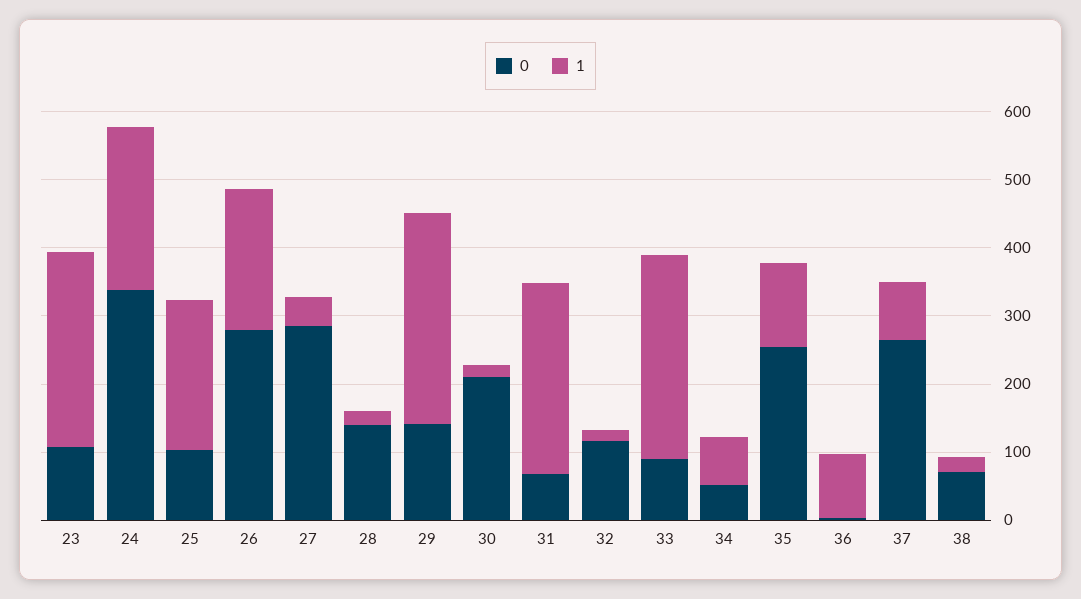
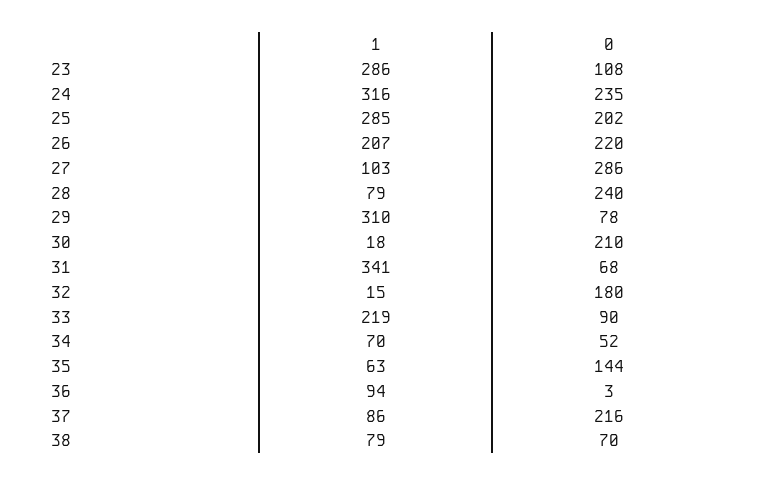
  {
    "0": {
      "23": 108,
-     "24": 340,
+     "24": 235,
-     "25": 100,
+     "25": 202,
-     "26": 280,
+     "26": 220,
      "27": 286,
-     "28": 140,
+     "28": 240,
-     "29": 140,
+     "29": 78,
      "30": 210,
      "31": 68,
-     "32": 120,
+     "32": 180,
      "33": 90,
      "34": 52,
-     "35": 260,
+     "35": 144,
      "36": 3,
-     "37": 260,
+     "37": 216,
      "38": 70
    },
    "1": {
      "23": 286,
-     "24": 240,
+     "24": 316,
-     "25": 220,
+     "25": 285,
      "26": 207,
-     "27": 40,
+     "27": 103,
-     "28": 20,
+     "28": 79,
      "29": 310,
      "30": 18,
-     "31": 280,
+     "31": 341,
      "32": 15,
-     "33": 300,
+     "33": 219,
      "34": 70,
-     "35": 120,
+     "35": 63,
      "36": 94,
      "37": 86,
-     "38": 20
+     "38": 79
    }
  }

